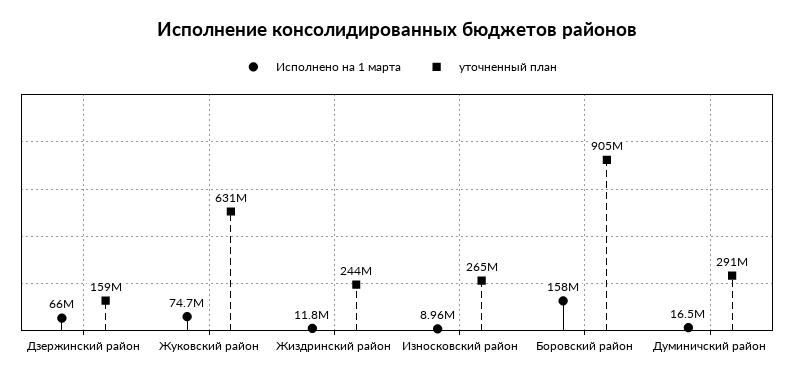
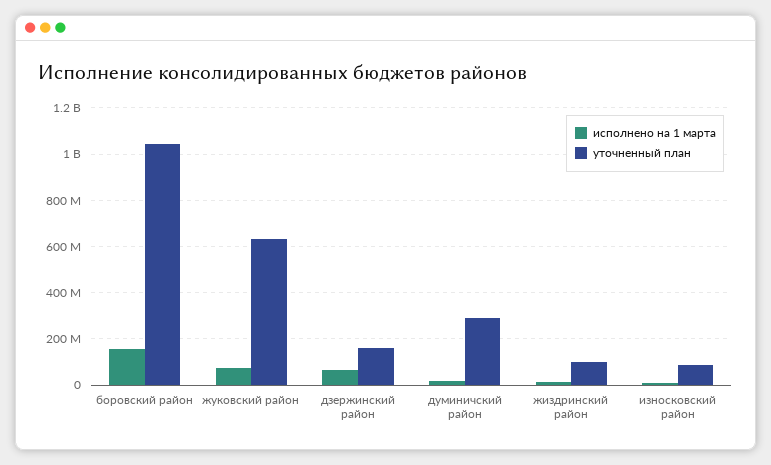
  {
    "Исполнено на 1 марта": {
      "Дзержинский район": 66000000,
      "Жуковский район": 74700000,
      "Жиздринский район": 11800000,
      "Износковский район": 8960000,
      "Боровский район": 158000000,
      "Думиничский район": 16500000
    },
    "уточненный план": {
      "Дзержинский район": 159000000,
      "Жуковский район": 631000000,
-     "Жиздринский район": 244000000,
+     "Жиздринский район": 100000000,
-     "Износковский район": 265000000,
+     "Износковский район": 100000000,
-     "Боровский район": 905000000,
+     "Боровский район": 1050000000,
      "Думиничский район": 291000000
    }
  }

